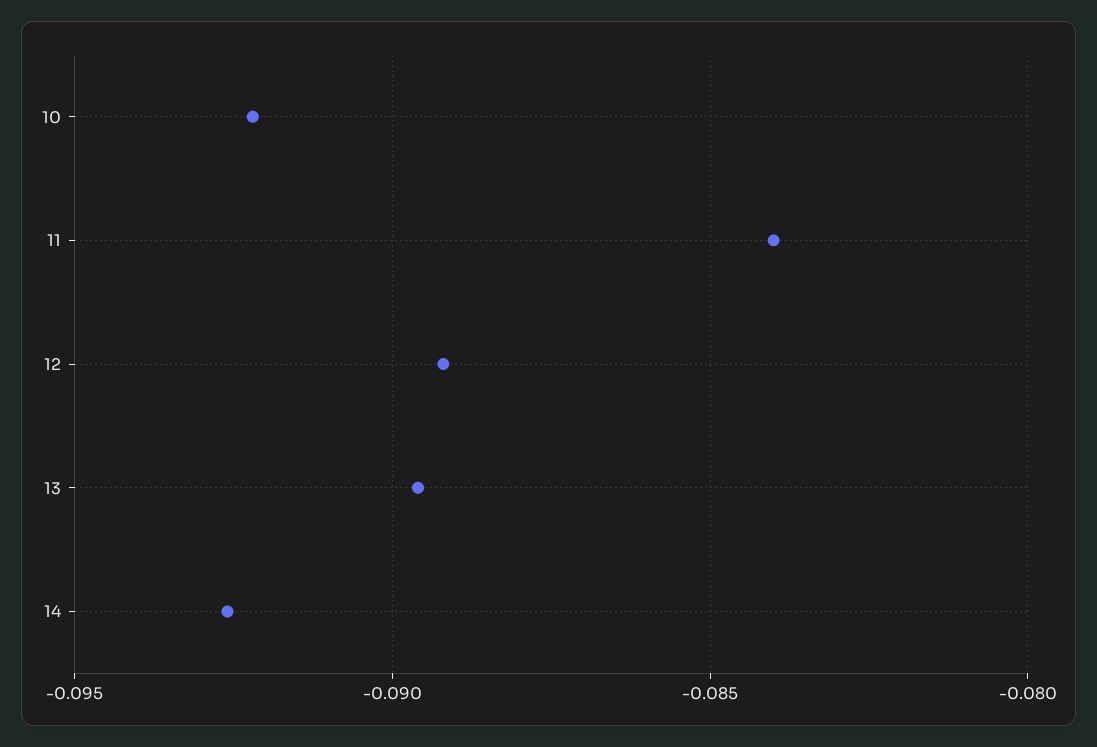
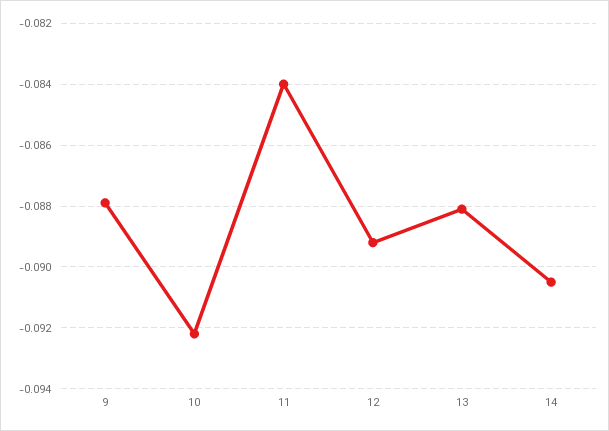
  {
    "10": -0.092,
    "11": -0.084,
    "12": -0.089,
-   "13": -0.0895,
+   "13": -0.088,
-   "14": -0.0925
+   "14": -0.0905,
+   "9": -0.088
  }

